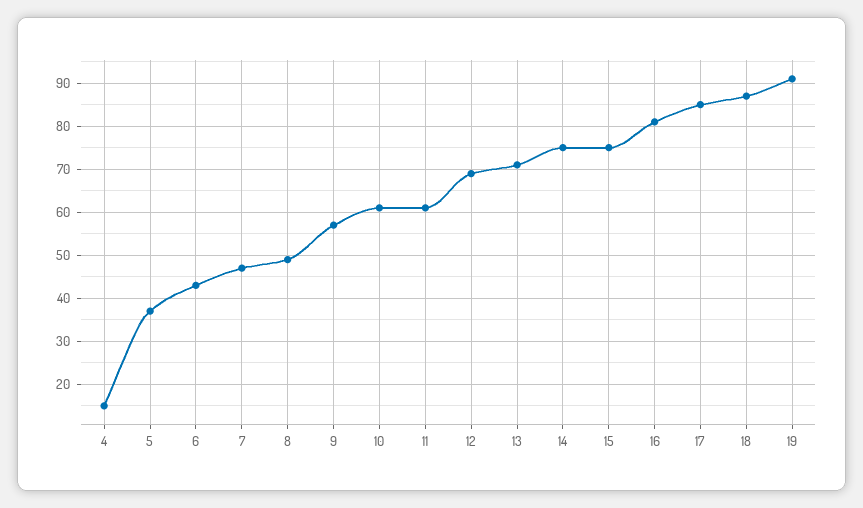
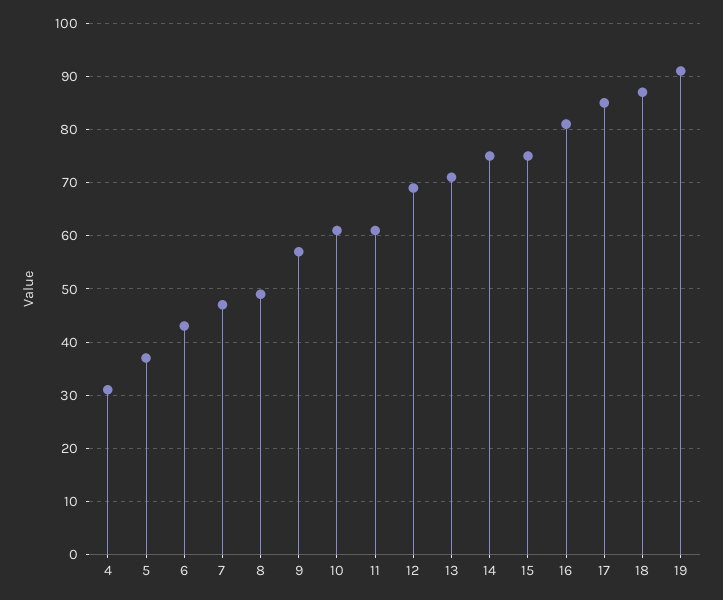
  {
-   "4": 15,
+   "4": 30,
    "5": 35,
    "6": 45,
    "7": 45,
    "8": 50,
    "9": 55,
    "10": 60,
    "11": 60,
    "12": 70,
    "13": 70,
    "14": 75,
    "15": 75,
    "16": 80,
    "17": 85,
    "18": 85,
    "19": 90
  }

